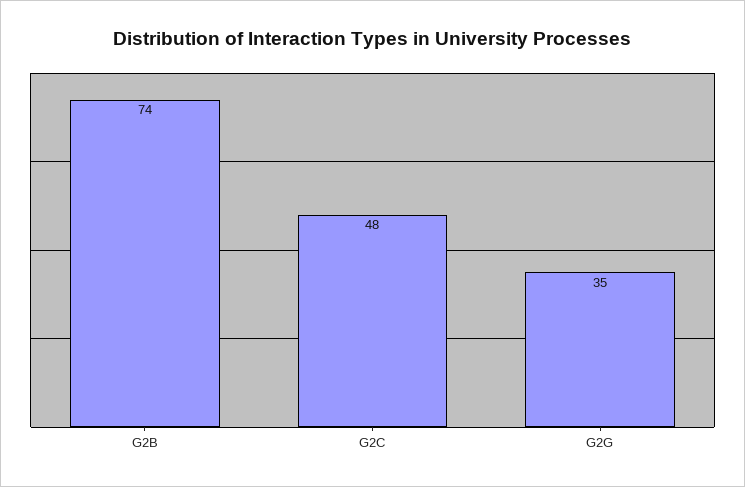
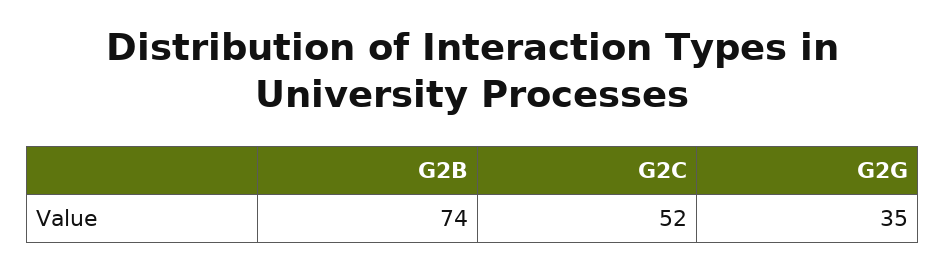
  {
    "G2B": 74,
-   "G2C": 48,
+   "G2C": 52,
    "G2G": 35
  }

